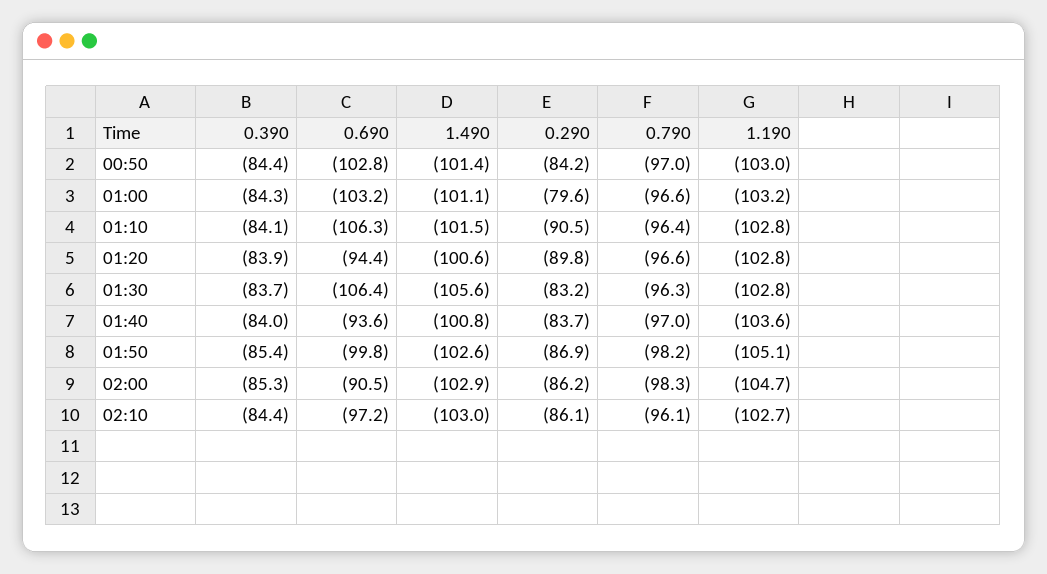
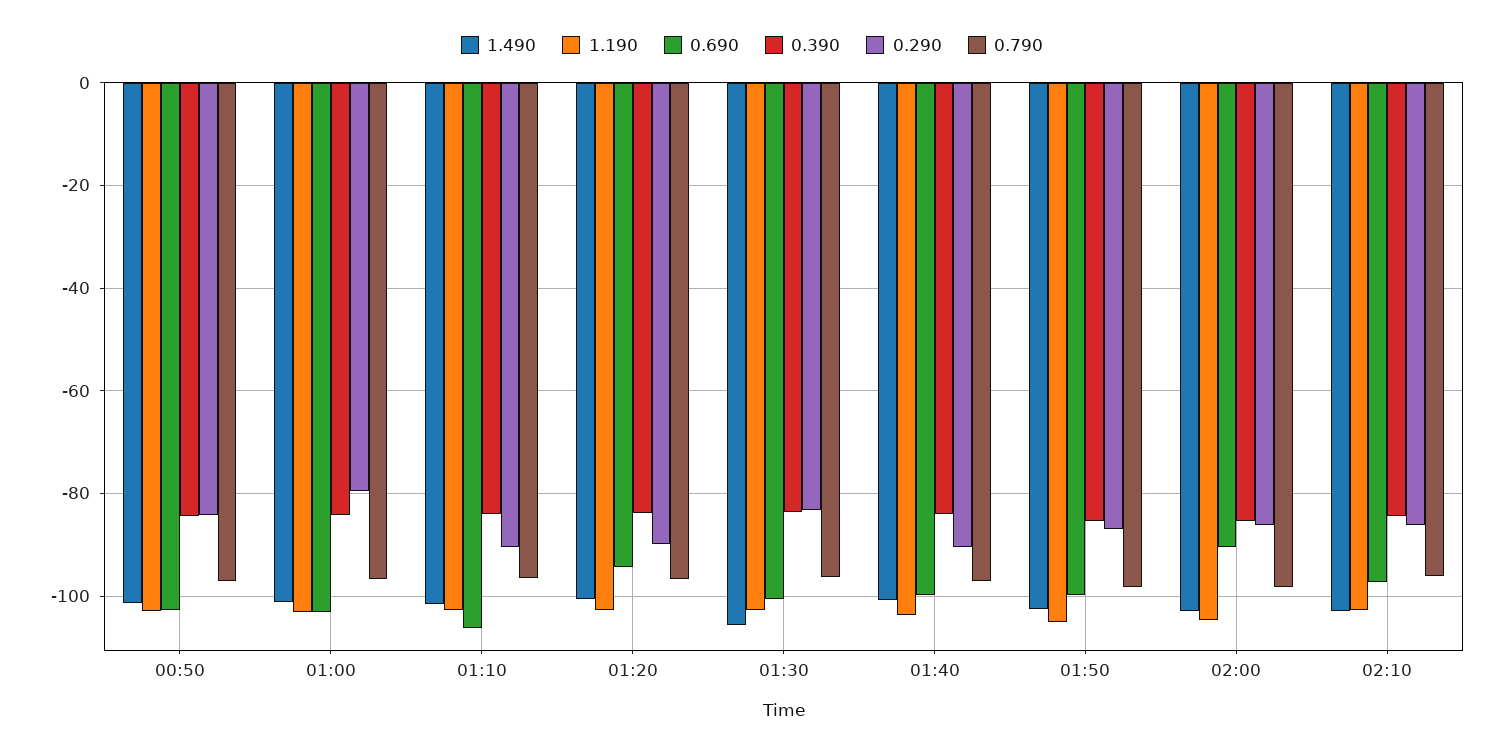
  {
    "0.390": {
      "00:50": -84.4,
      "01:00": -84.3,
      "01:10": -84.1,
      "01:20": -83.9,
      "01:30": -83.7,
      "01:40": -84,
      "01:50": -85.4,
      "02:00": -85.3,
      "02:10": -84.4
    },
    "0.690": {
      "00:50": -102.8,
      "01:00": -103.2,
      "01:10": -106.3,
      "01:20": -94.4,
-     "01:30": -106.4,
+     "01:30": -100,
-     "01:40": -93.6,
+     "01:40": -100,
      "01:50": -99.8,
      "02:00": -90.5,
      "02:10": -97.2
    },
    "1.490": {
      "00:50": -101.4,
      "01:00": -101.1,
      "01:10": -101.5,
      "01:20": -100.6,
      "01:30": -105.6,
      "01:40": -100.8,
      "01:50": -102.6,
      "02:00": -102.9,
      "02:10": -103
    },
    "0.290": {
      "00:50": -84.2,
      "01:00": -79.6,
      "01:10": -90.5,
      "01:20": -89.8,
      "01:30": -83.2,
-     "01:40": -83.7,
+     "01:40": -90,
      "01:50": -86.9,
      "02:00": -86.2,
      "02:10": -86.1
    },
    "0.790": {
      "00:50": -97,
      "01:00": -96.6,
      "01:10": -96.4,
      "01:20": -96.6,
      "01:30": -96.3,
      "01:40": -97,
      "01:50": -98.2,
      "02:00": -98.3,
      "02:10": -96.1
    },
    "1.190": {
      "00:50": -103,
      "01:00": -103.2,
      "01:10": -102.8,
      "01:20": -102.8,
      "01:30": -102.8,
      "01:40": -103.6,
      "01:50": -105.1,
      "02:00": -104.7,
      "02:10": -102.7
    }
  }

